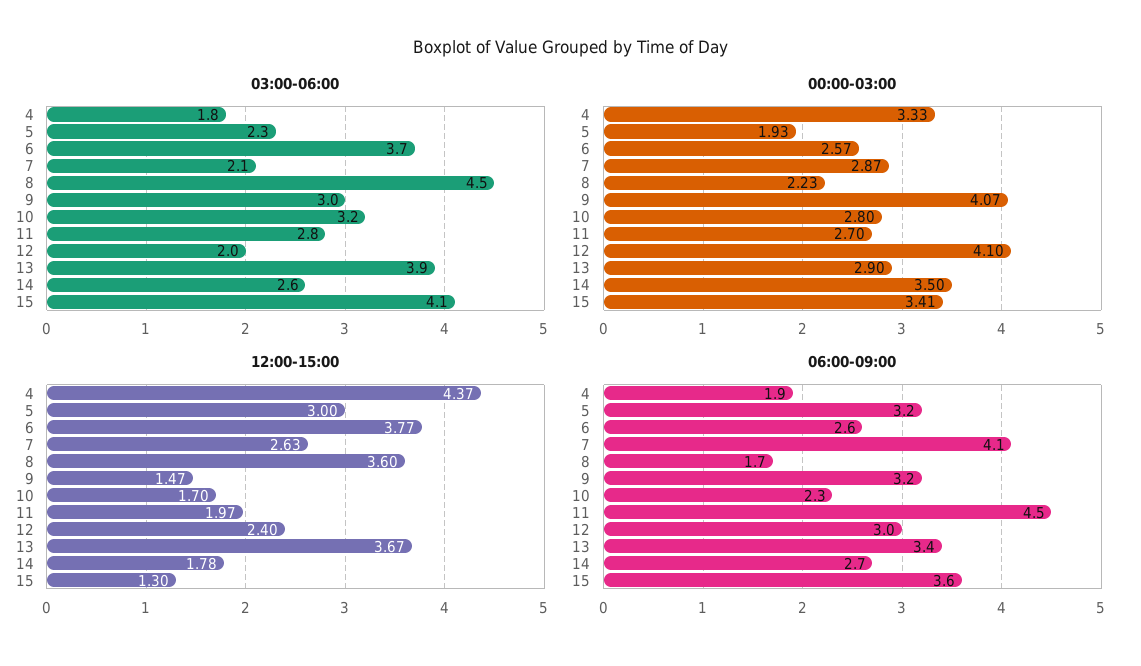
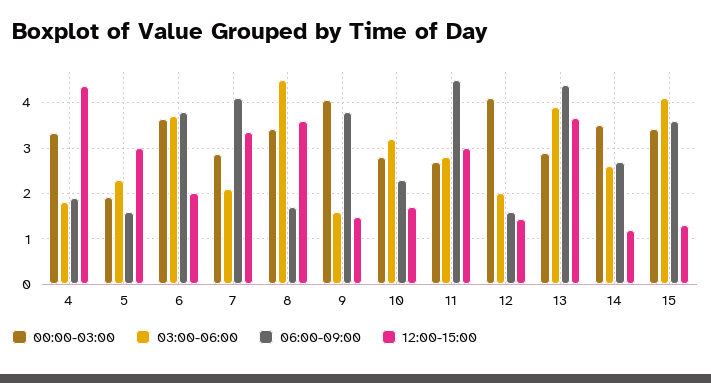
  {
    "03:00-06:00": {
      "4": 1.8,
      "5": 2.3,
      "6": 3.7,
      "7": 2.1,
      "8": 4.5,
-     "9": 3,
+     "9": 1.6,
      "10": 3.2,
      "11": 2.8,
      "12": 2,
      "13": 3.9,
      "14": 2.6,
      "15": 4.1
    },
    "00:00-03:00": {
      "4": 3.33,
      "5": 1.93,
-     "6": 2.57,
+     "6": 3.6,
      "7": 2.87,
-     "8": 2.23,
+     "8": 3.4,
      "9": 4.07,
      "10": 2.8,
      "11": 2.7,
      "12": 4.1,
      "13": 2.9,
      "14": 3.5,
      "15": 3.41
    },
    "12:00-15:00": {
      "4": 4.37,
      "5": 3,
-     "6": 3.77,
+     "6": 2,
-     "7": 2.63,
+     "7": 3.4,
      "8": 3.6,
      "9": 1.47,
      "10": 1.7,
-     "11": 1.97,
+     "11": 3,
-     "12": 2.4,
+     "12": 1.4,
      "13": 3.67,
-     "14": 1.78,
+     "14": 1.2,
      "15": 1.3
    },
    "06:00-09:00": {
      "4": 1.9,
-     "5": 3.2,
+     "5": 1.6,
-     "6": 2.6,
+     "6": 3.8,
      "7": 4.1,
      "8": 1.7,
-     "9": 3.2,
+     "9": 3.8,
      "10": 2.3,
      "11": 4.5,
-     "12": 3,
+     "12": 1.6,
-     "13": 3.4,
+     "13": 4.4,
      "14": 2.7,
      "15": 3.6
    }
  }

